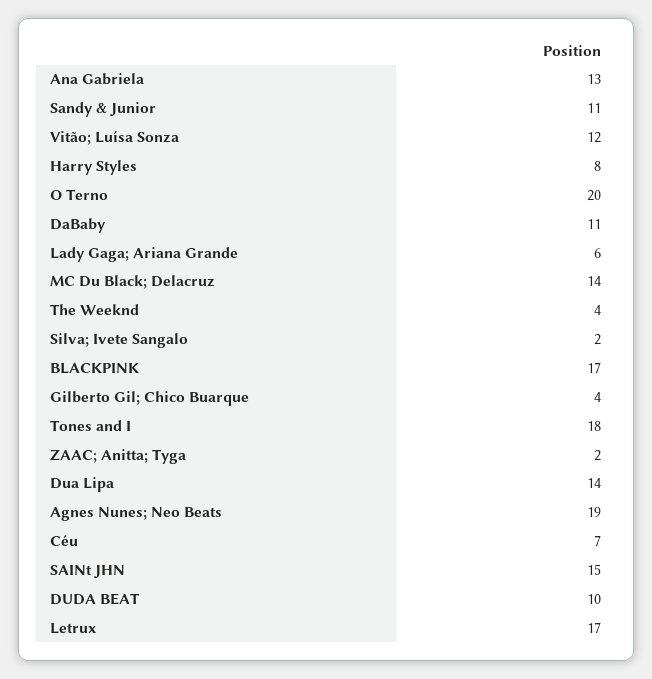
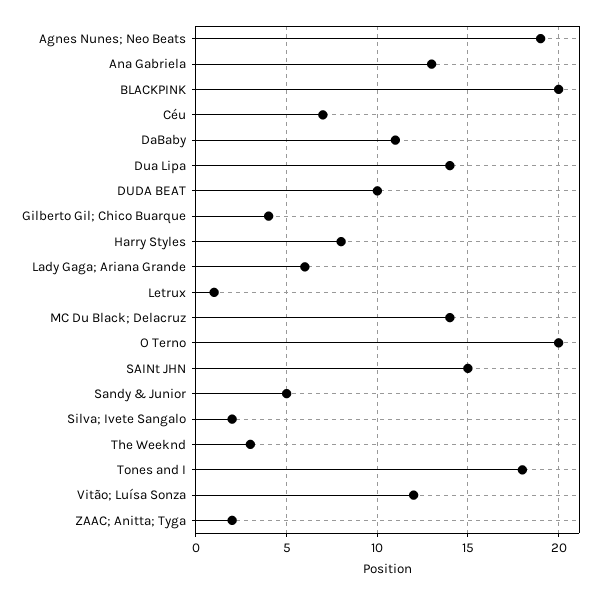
  {
    "Ana Gabriela": 13,
-   "Sandy & Junior": 11,
+   "Sandy & Junior": 5,
    "Vitão; Luísa Sonza": 12,
    "Harry Styles": 8,
    "O Terno": 20,
    "DaBaby": 11,
    "Lady Gaga; Ariana Grande": 6,
    "MC Du Black; Delacruz": 14,
-   "The Weeknd": 4,
+   "The Weeknd": 3,
    "Silva; Ivete Sangalo": 2,
-   "BLACKPINK": 17,
+   "BLACKPINK": 20,
    "Gilberto Gil; Chico Buarque": 4,
    "Tones and I": 18,
    "ZAAC; Anitta; Tyga": 2,
    "Dua Lipa": 14,
    "Agnes Nunes; Neo Beats": 19,
    "Céu": 7,
    "SAINt JHN": 15,
    "DUDA BEAT": 10,
-   "Letrux": 17
+   "Letrux": 1
  }

